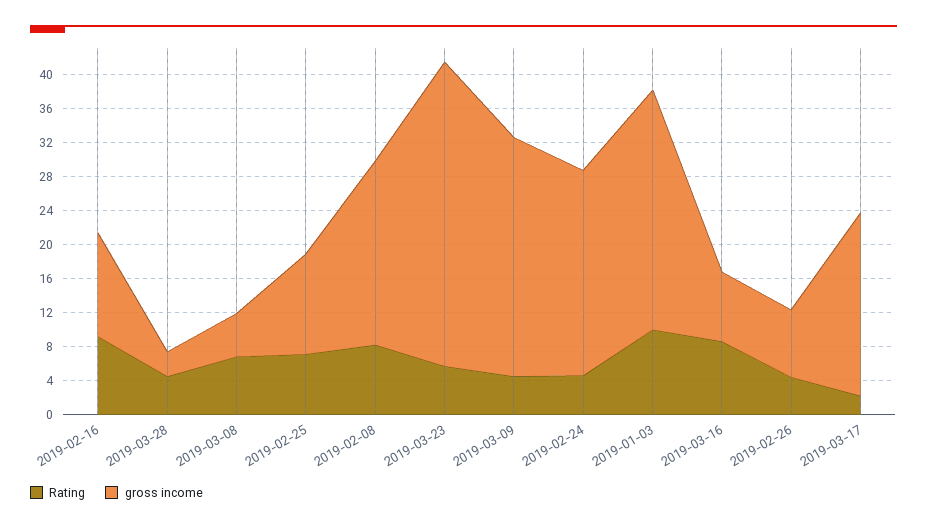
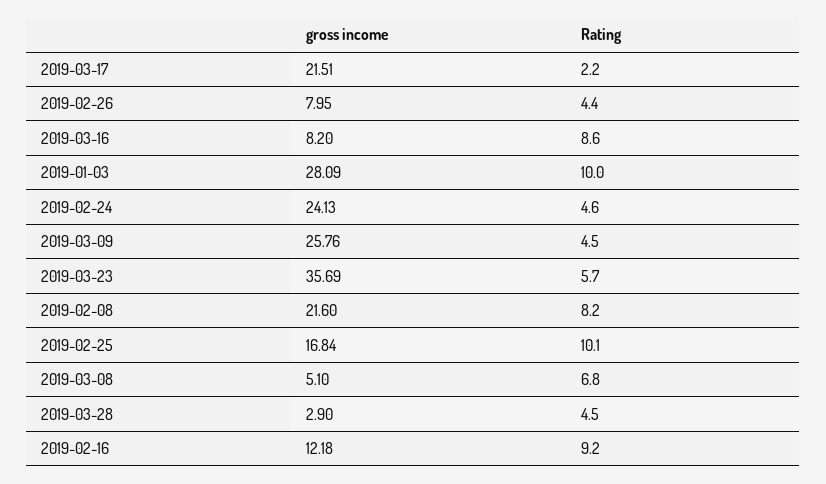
  {
    "Rating": {
      "2019-02-16": 9.2,
      "2019-03-28": 4.5,
      "2019-03-08": 6.8,
-     "2019-02-25": 7,
+     "2019-02-25": 10.1,
      "2019-02-08": 8.2,
      "2019-03-23": 5.7,
      "2019-03-09": 4.5,
      "2019-02-24": 4.6,
      "2019-01-03": 10,
      "2019-03-16": 8.6,
      "2019-02-26": 4.4,
      "2019-03-17": 2.2
    },
    "gross income": {
      "2019-02-16": 12.18,
      "2019-03-28": 2.9,
      "2019-03-08": 5.1,
-     "2019-02-25": 12,
+     "2019-02-25": 16.84,
      "2019-02-08": 21.6,
      "2019-03-23": 35.69,
-     "2019-03-09": 28,
+     "2019-03-09": 25.76,
      "2019-02-24": 24.13,
      "2019-01-03": 28.09,
      "2019-03-16": 8.2,
      "2019-02-26": 7.95,
      "2019-03-17": 21.51
    }
  }

